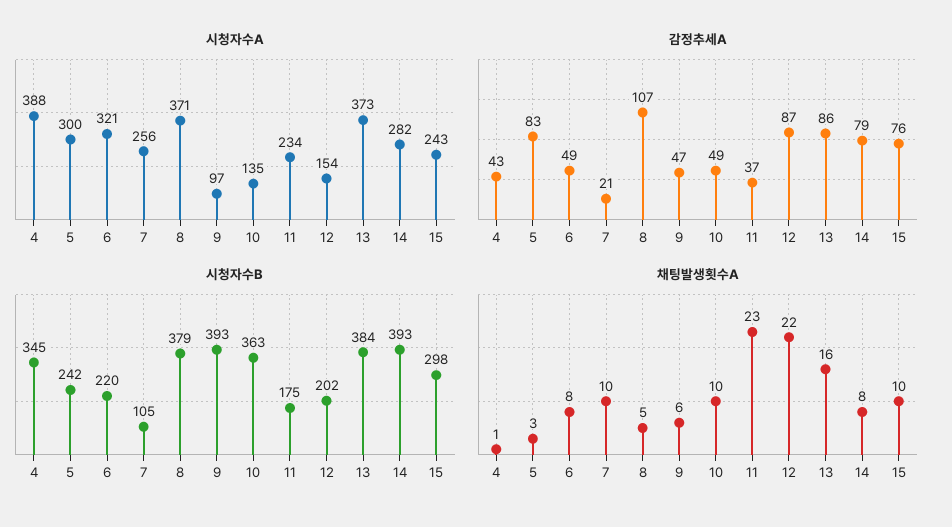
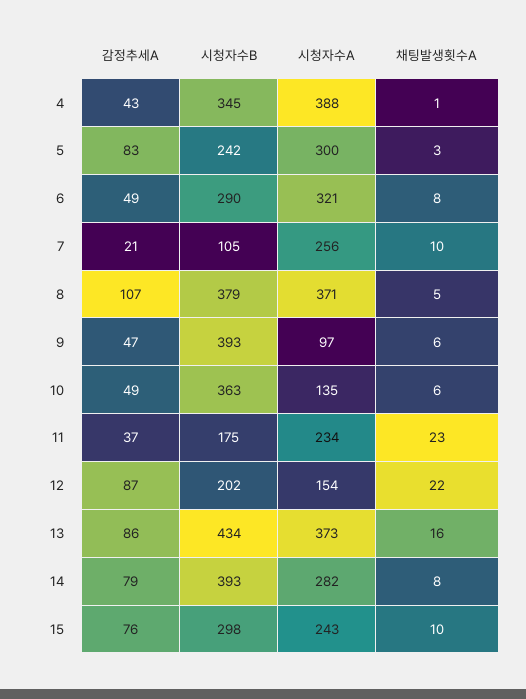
  {
    "시청자수A": {
      "4": 388,
      "5": 300,
      "6": 321,
      "7": 256,
      "8": 371,
      "9": 97,
      "10": 135,
      "11": 234,
      "12": 154,
      "13": 373,
      "14": 282,
      "15": 243
    },
    "감정추세A": {
      "4": 43,
      "5": 83,
      "6": 49,
      "7": 21,
      "8": 107,
      "9": 47,
      "10": 49,
      "11": 37,
      "12": 87,
      "13": 86,
      "14": 79,
      "15": 76
    },
    "시청자수B": {
      "4": 345,
      "5": 242,
-     "6": 220,
+     "6": 290,
      "7": 105,
      "8": 379,
      "9": 393,
      "10": 363,
      "11": 175,
      "12": 202,
-     "13": 384,
+     "13": 434,
      "14": 393,
      "15": 298
    },
    "채팅발생횟수A": {
      "4": 1,
      "5": 3,
      "6": 8,
      "7": 10,
      "8": 5,
      "9": 6,
-     "10": 10,
+     "10": 6,
      "11": 23,
      "12": 22,
      "13": 16,
      "14": 8,
      "15": 10
    }
  }

